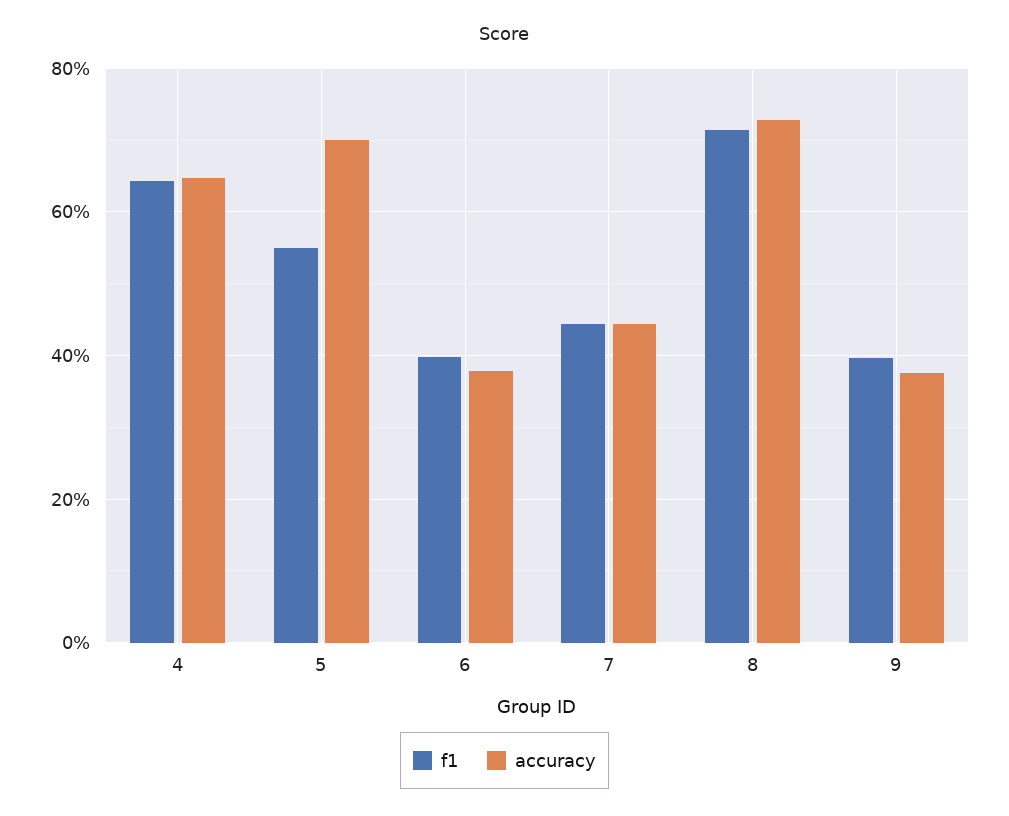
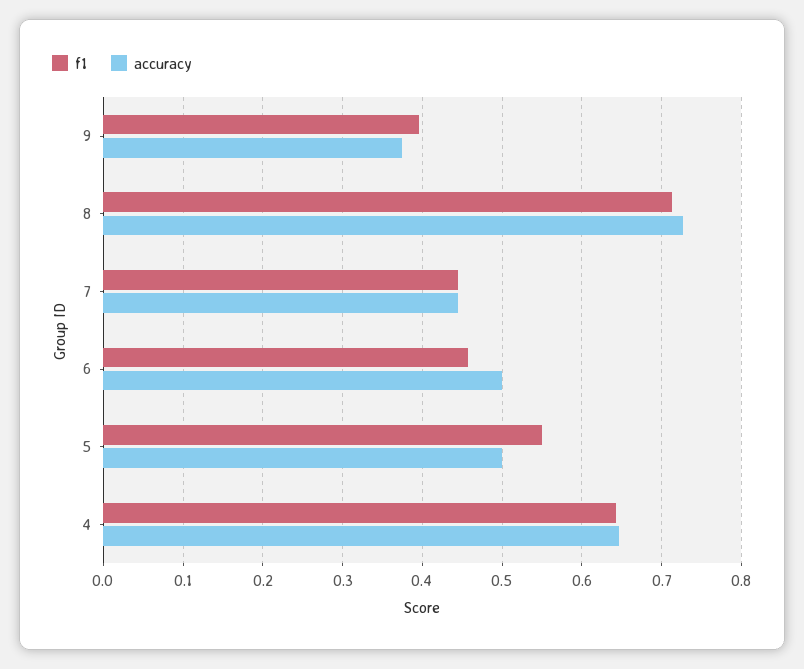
  {
    "f1": {
      "4": 0.64,
      "5": 0.55,
-     "6": 0.4,
+     "6": 0.46,
      "7": 0.44,
      "8": 0.71,
      "9": 0.4
    },
    "accuracy": {
      "4": 0.65,
-     "5": 0.7,
+     "5": 0.5,
-     "6": 0.38,
+     "6": 0.5,
      "7": 0.44,
      "8": 0.73,
      "9": 0.38
    }
  }

